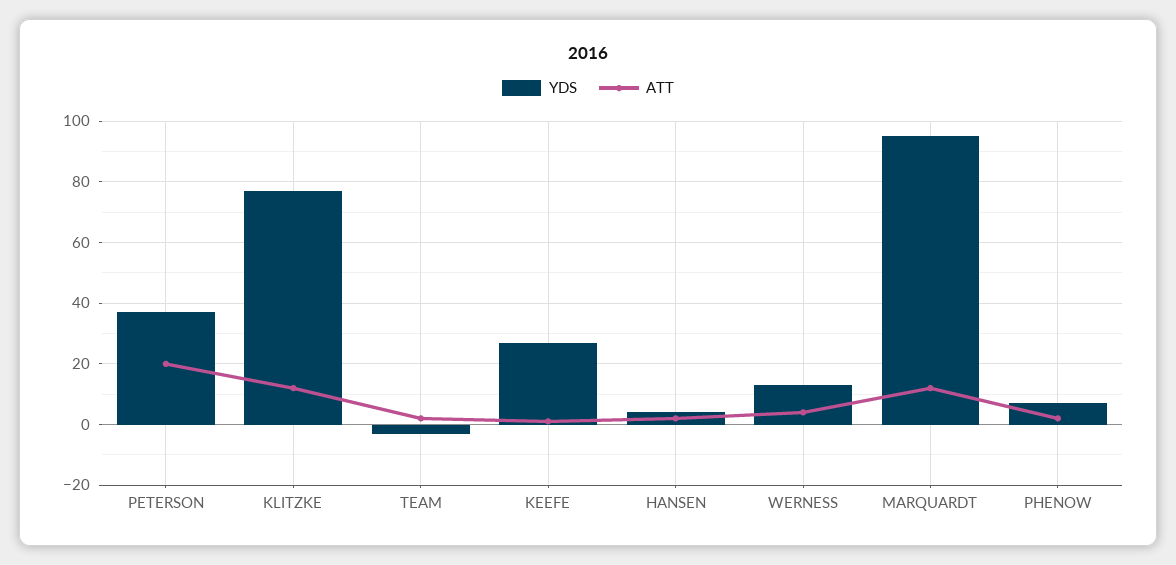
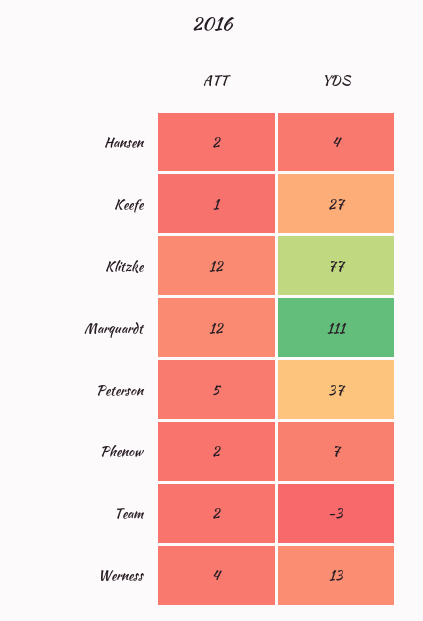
  {
    "YDS": {
      "PETERSON": 37,
      "KLITZKE": 77,
      "TEAM": -3,
      "KEEFE": 27,
      "HANSEN": 4,
      "WERNESS": 13,
-     "MARQUARDT": 95,
+     "MARQUARDT": 111,
      "PHENOW": 7
    },
    "ATT": {
-     "PETERSON": 20,
+     "PETERSON": 5,
      "KLITZKE": 12,
      "TEAM": 2,
      "KEEFE": 1,
      "HANSEN": 2,
      "WERNESS": 4,
      "MARQUARDT": 12,
      "PHENOW": 2
    }
  }

